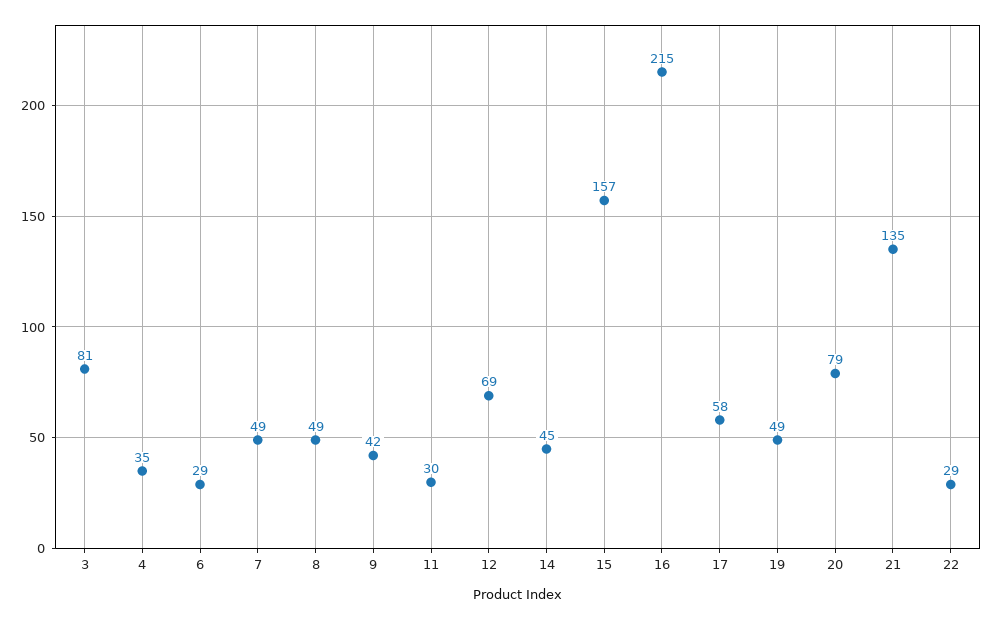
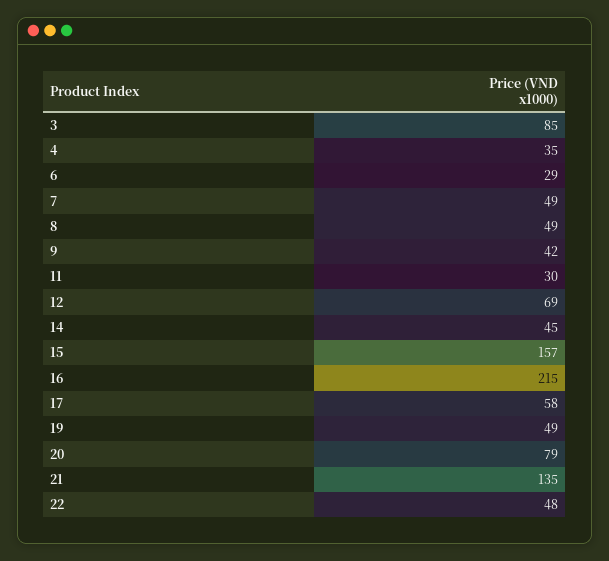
  {
-   "3": 81,
+   "3": 85,
    "4": 35,
    "6": 29,
    "7": 49,
    "8": 49,
    "9": 42,
    "11": 30,
    "12": 69,
    "14": 45,
    "15": 157,
    "16": 215,
    "17": 58,
    "19": 49,
    "20": 79,
    "21": 135,
-   "22": 29
+   "22": 48
  }

